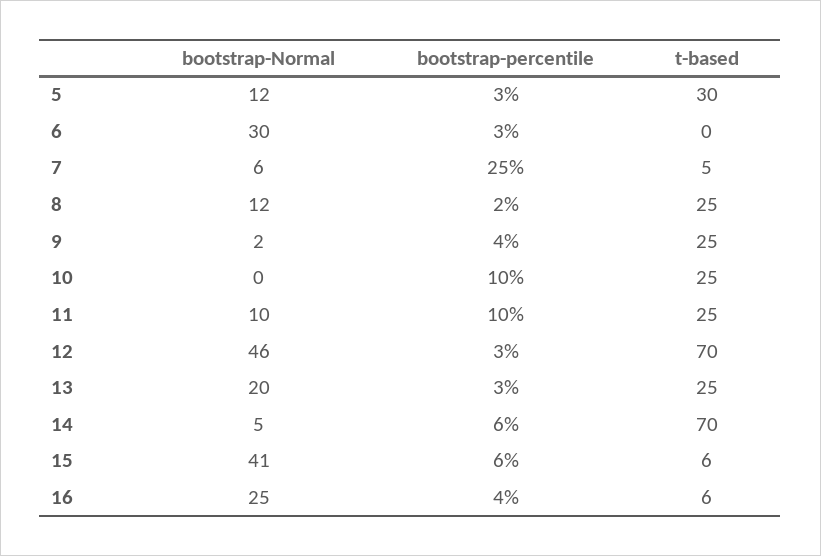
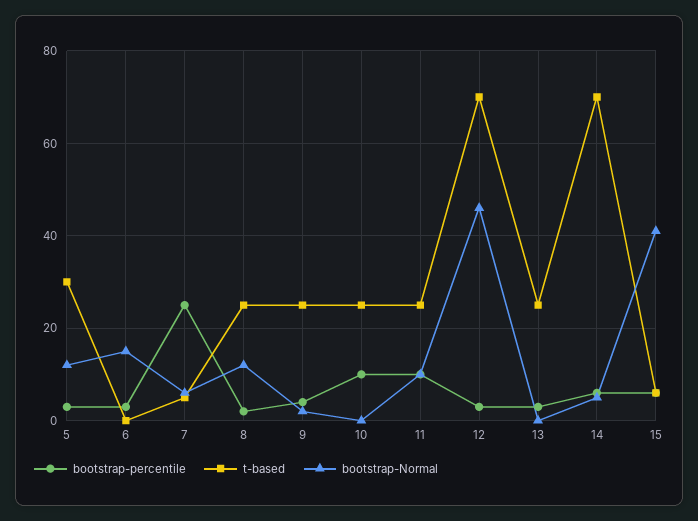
  {
    "bootstrap-Normal": {
      "5": 12,
-     "6": 30,
+     "6": 15,
      "7": 6,
      "8": 12,
      "9": 2,
      "10": 0,
      "11": 10,
      "12": 46,
-     "13": 20,
+     "13": 0,
      "14": 5,
-     "15": 41,
+     "15": 41
-     "16": 25
    },
    "bootstrap-percentile": {
      "5": 3,
      "6": 3,
      "7": 25,
      "8": 2,
      "9": 4,
      "10": 10,
      "11": 10,
      "12": 3,
      "13": 3,
      "14": 6,
-     "15": 6,
+     "15": 6
-     "16": 4
    },
    "t-based": {
      "5": 30,
      "6": 0,
      "7": 5,
      "8": 25,
      "9": 25,
      "10": 25,
      "11": 25,
      "12": 70,
      "13": 25,
      "14": 70,
-     "15": 6,
+     "15": 6
-     "16": 6
    }
  }

